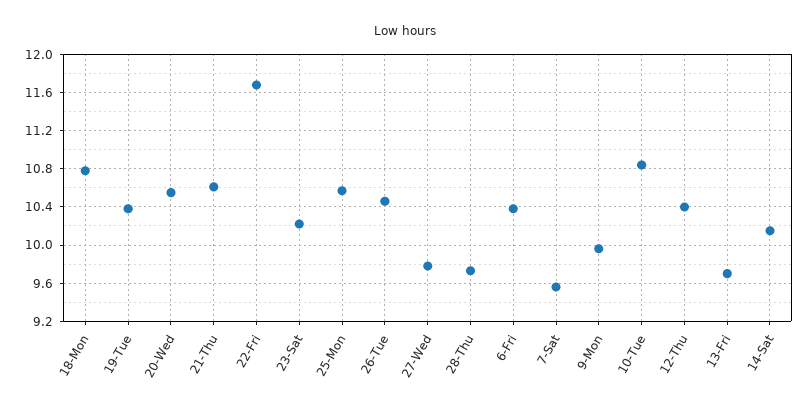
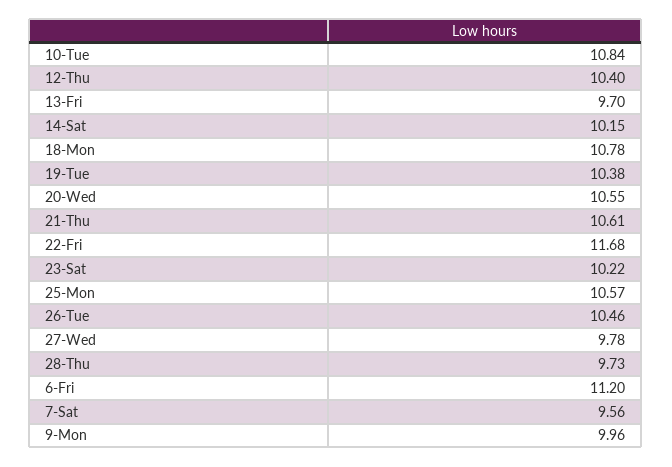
  {
    "18-Mon": 10.78,
    "19-Tue": 10.38,
    "20-Wed": 10.55,
    "21-Thu": 10.61,
    "22-Fri": 11.68,
    "23-Sat": 10.22,
    "25-Mon": 10.57,
    "26-Tue": 10.46,
    "27-Wed": 9.78,
    "28-Thu": 9.73,
-   "6-Fri": 10.4,
+   "6-Fri": 11.2,
    "7-Sat": 9.56,
    "9-Mon": 9.96,
    "10-Tue": 10.84,
    "12-Thu": 10.4,
    "13-Fri": 9.7,
    "14-Sat": 10.15
  }

